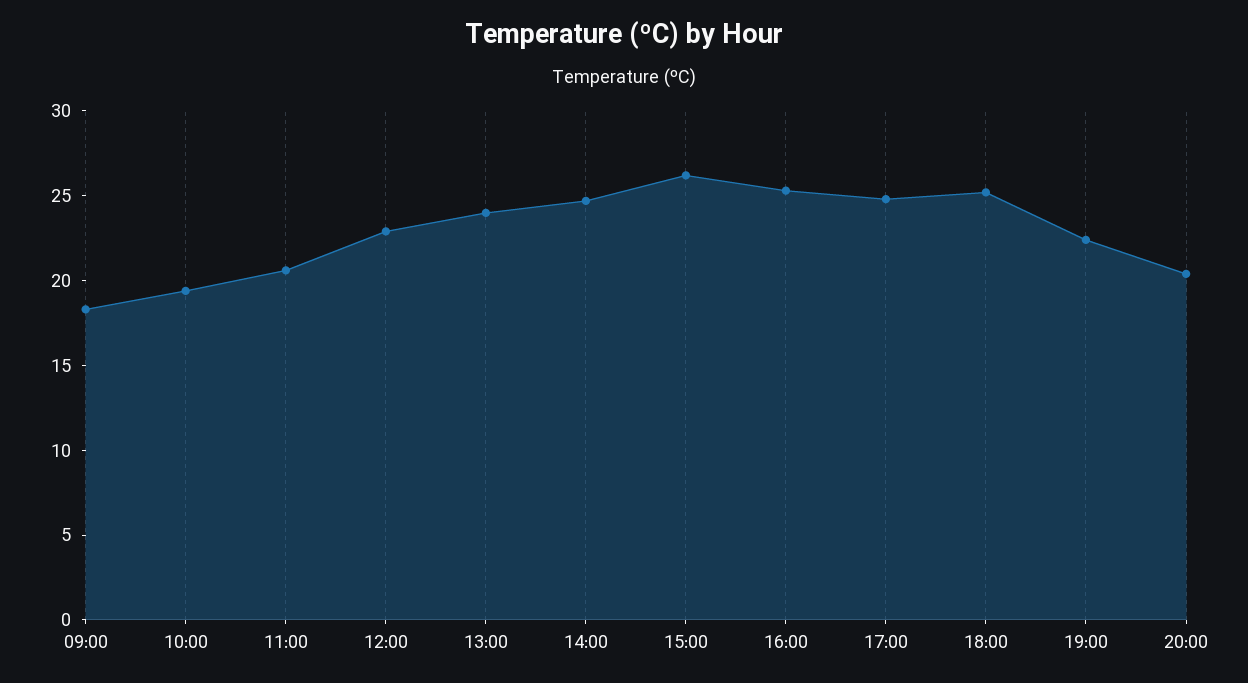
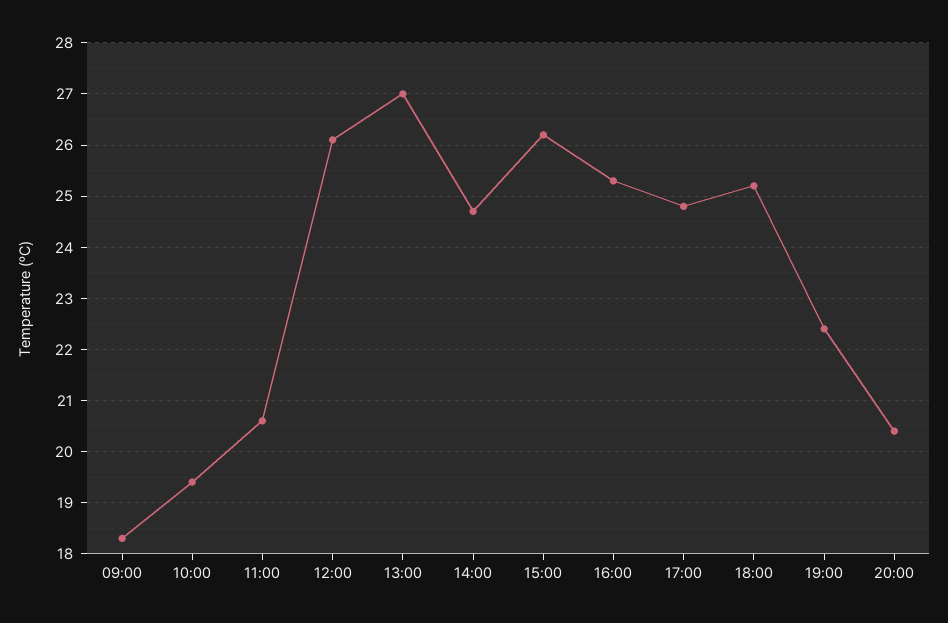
  {
    "09:00": 18.5,
    "10:00": 19.5,
    "11:00": 20.5,
-   "12:00": 23,
+   "12:00": 26,
-   "13:00": 24,
+   "13:00": 27,
    "14:00": 24.5,
    "15:00": 26,
    "16:00": 25.5,
    "17:00": 25,
    "18:00": 25,
    "19:00": 22.5,
    "20:00": 20.5
  }

